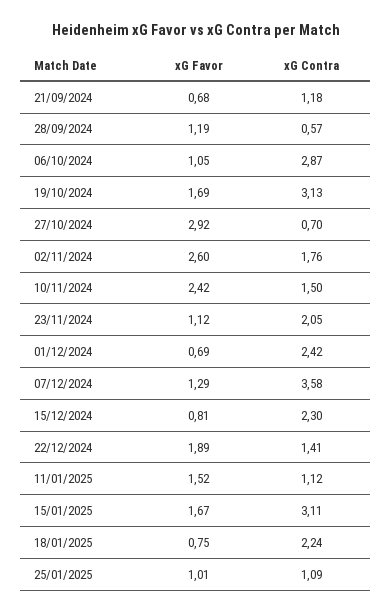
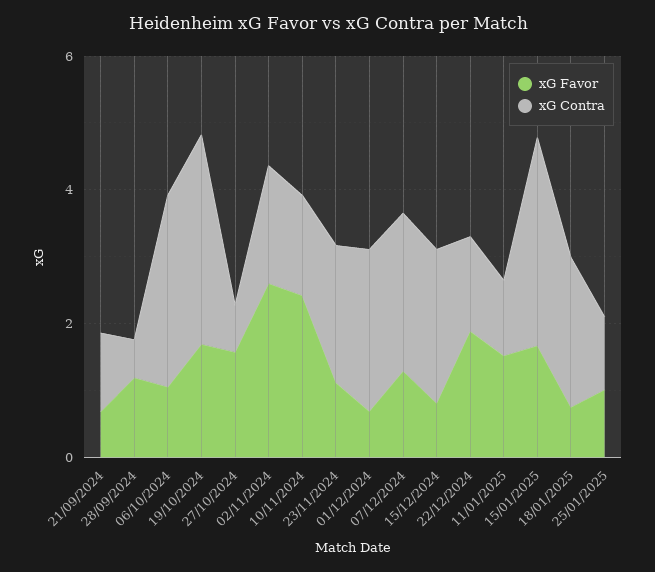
  {
    "xG Favor": {
      "21/09/2024": 0.68,
      "28/09/2024": 1.19,
      "06/10/2024": 1.05,
      "19/10/2024": 1.69,
-     "27/10/2024": 2.92,
+     "27/10/2024": 1.5,
      "02/11/2024": 2.6,
      "10/11/2024": 2.42,
      "23/11/2024": 1.12,
      "01/12/2024": 0.69,
      "07/12/2024": 1.29,
      "15/12/2024": 0.81,
      "22/12/2024": 1.89,
      "11/01/2025": 1.52,
      "15/01/2025": 1.67,
      "18/01/2025": 0.75,
      "25/01/2025": 1.01
    },
    "xG Contra": {
      "21/09/2024": 1.18,
      "28/09/2024": 0.57,
      "06/10/2024": 2.87,
      "19/10/2024": 3.13,
      "27/10/2024": 0.7,
      "02/11/2024": 1.76,
      "10/11/2024": 1.5,
      "23/11/2024": 2.05,
      "01/12/2024": 2.42,
-     "07/12/2024": 3.58,
+     "07/12/2024": 2.5,
      "15/12/2024": 2.3,
      "22/12/2024": 1.41,
      "11/01/2025": 1.12,
      "15/01/2025": 3.11,
      "18/01/2025": 2.24,
      "25/01/2025": 1.09
    }
  }

